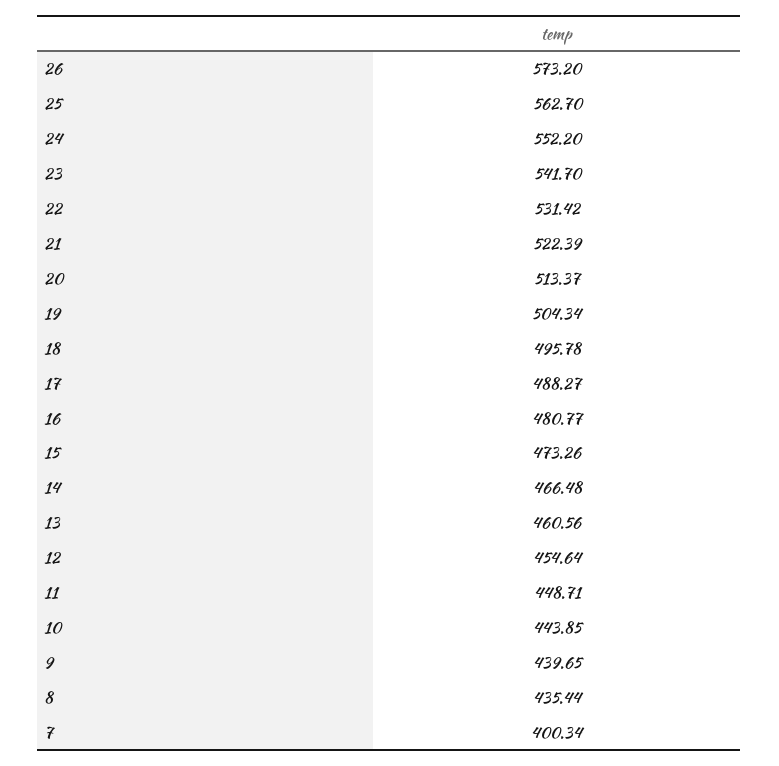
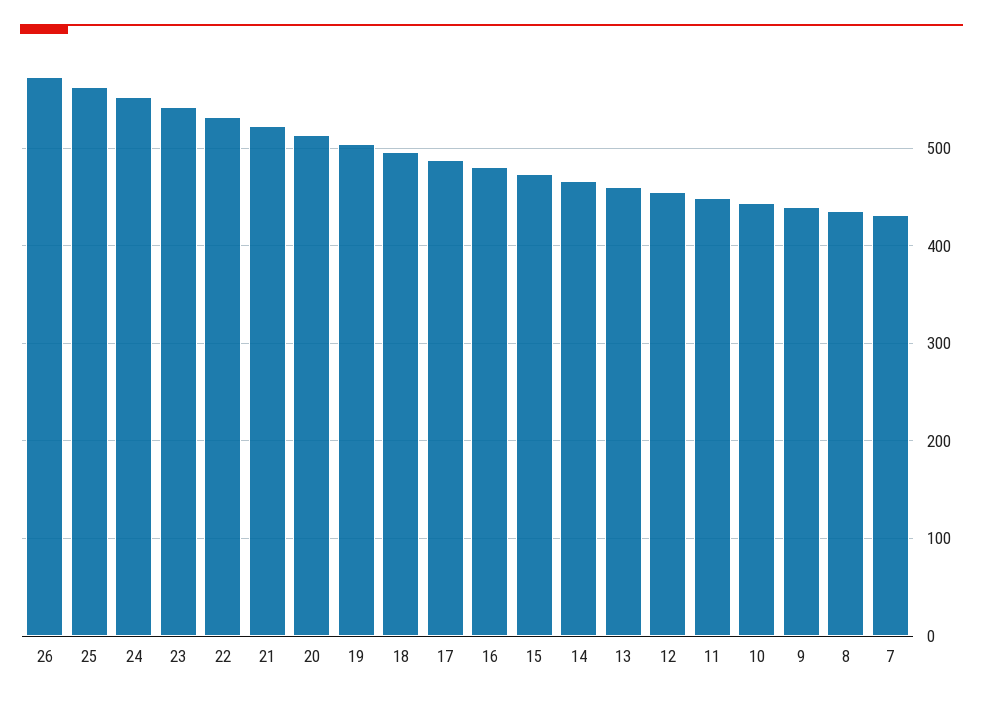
  {
    "26": 573.2,
    "25": 562.7,
    "24": 552.2,
    "23": 541.7,
    "22": 531.42,
    "21": 522.39,
    "20": 513.37,
    "19": 504.34,
    "18": 495.78,
    "17": 488.27,
    "16": 480.77,
    "15": 473.26,
    "14": 466.48,
    "13": 460.56,
    "12": 454.64,
    "11": 448.71,
    "10": 443.85,
    "9": 439.65,
    "8": 435.44,
-   "7": 400.34
+   "7": 430
  }

